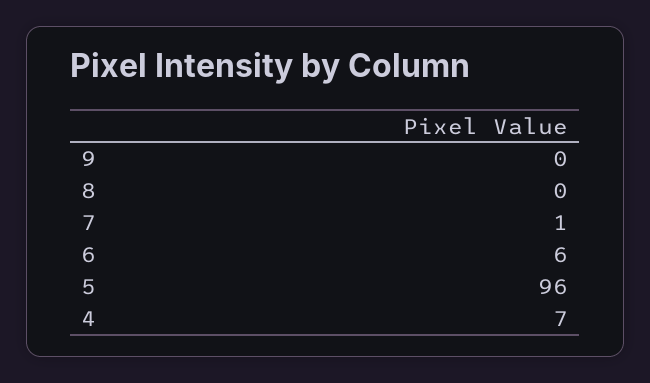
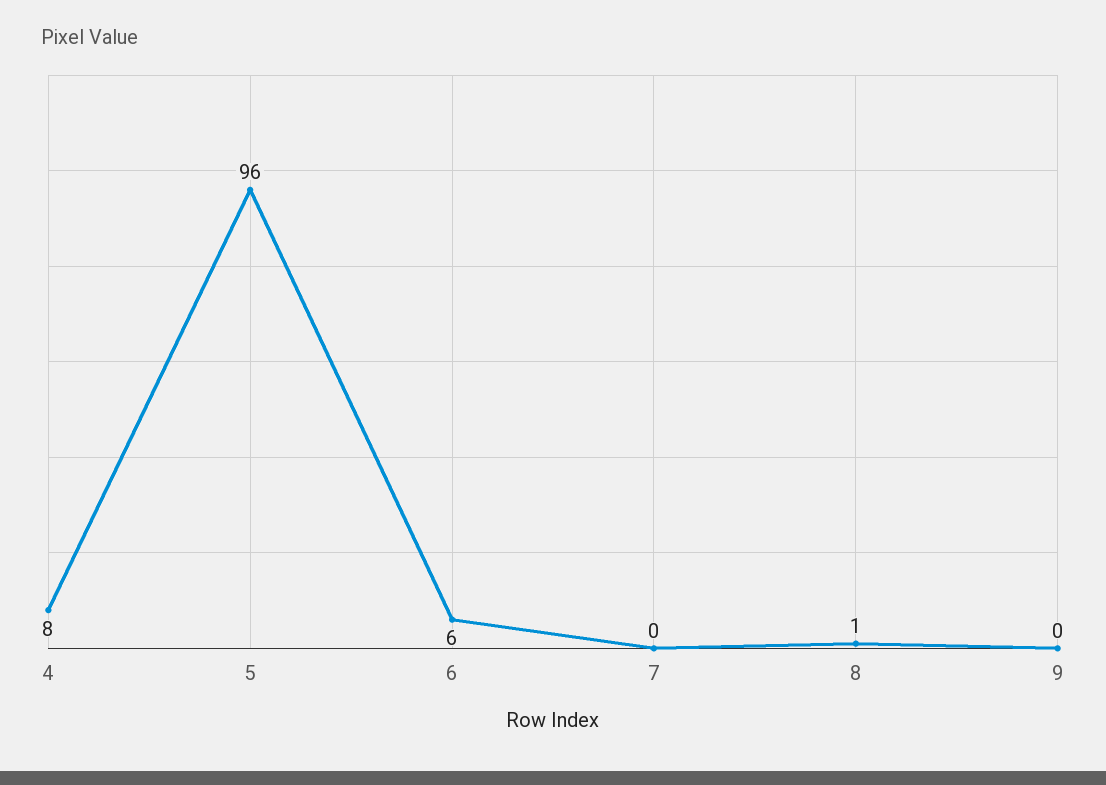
  {
    "9": 0,
-   "8": 0,
+   "8": 1,
-   "7": 1,
+   "7": 0,
    "6": 6,
    "5": 96,
-   "4": 7
+   "4": 8
  }

